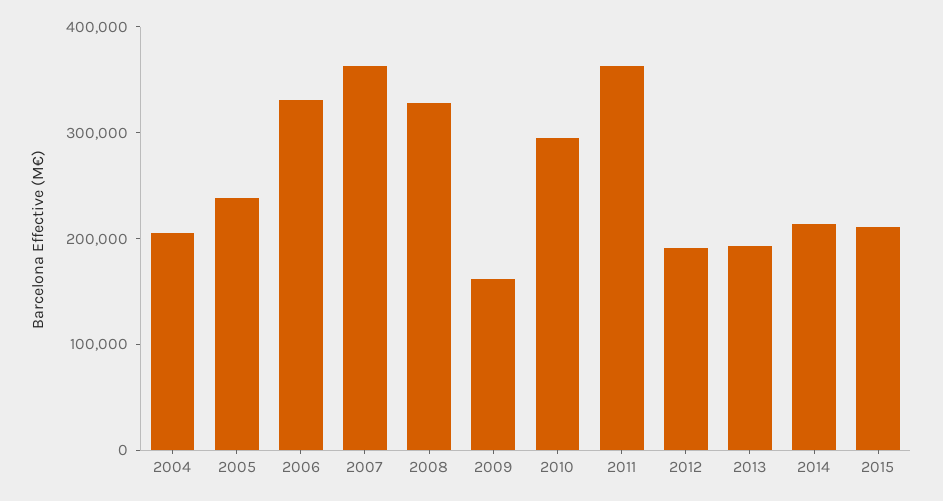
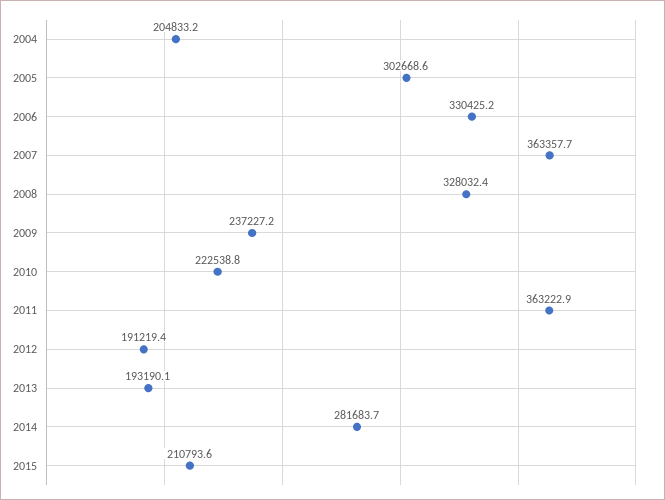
  {
    "2004": 204833.2,
-   "2005": 240000,
+   "2005": 302668.6,
    "2006": 330425.2,
    "2007": 363357.7,
    "2008": 328032.4,
-   "2009": 160000,
+   "2009": 237227.2,
-   "2010": 300000,
+   "2010": 222538.8,
    "2011": 363222.9,
    "2012": 191219.4,
    "2013": 193190.1,
-   "2014": 220000,
+   "2014": 281683.7,
    "2015": 210793.6
  }

